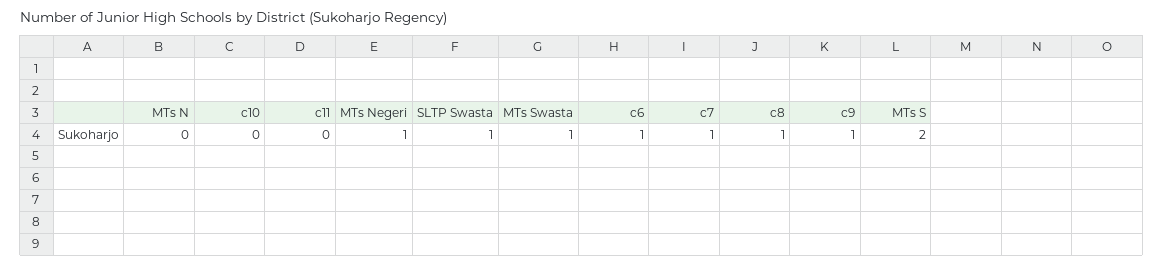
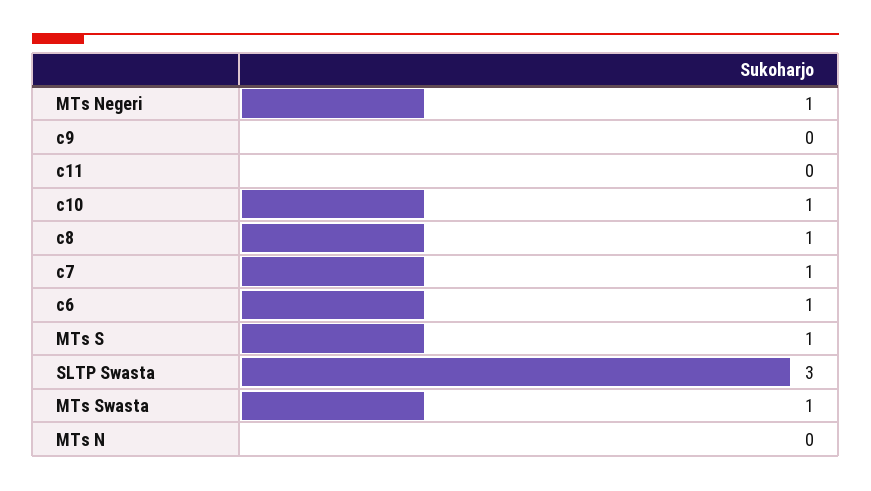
  {
    "MTs N": 0,
-   "c10": 0,
+   "c10": 1,
    "c11": 0,
    "MTs Negeri": 1,
-   "SLTP Swasta": 1,
+   "SLTP Swasta": 3,
    "MTs Swasta": 1,
    "c6": 1,
    "c7": 1,
    "c8": 1,
-   "c9": 1,
+   "c9": 0,
-   "MTs S": 2
+   "MTs S": 1
  }

